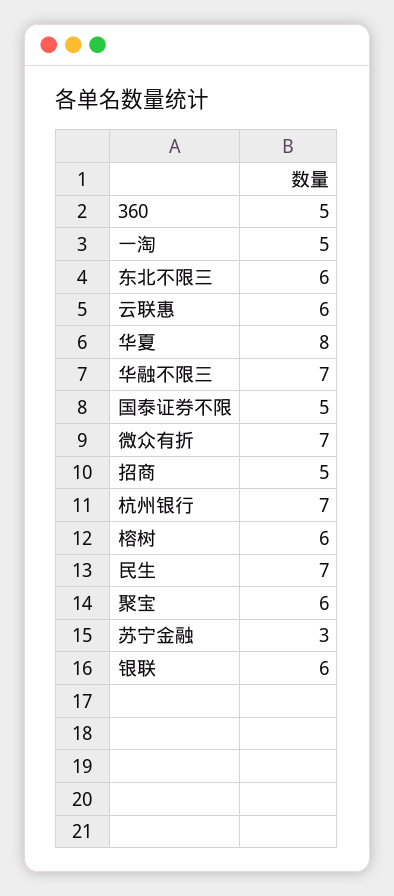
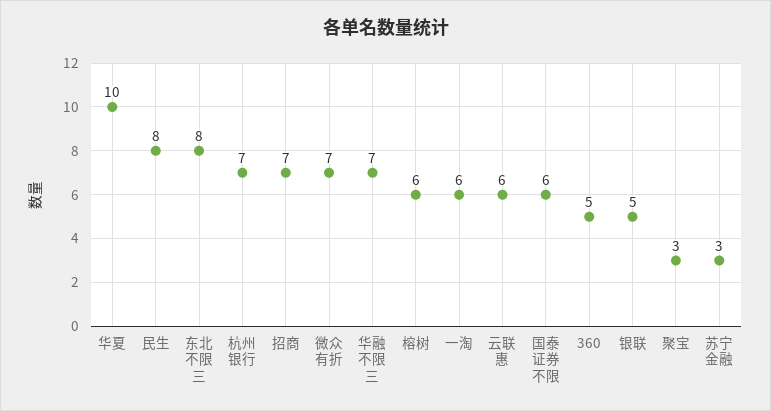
  {
    "360": 5,
-   "一淘": 5,
+   "一淘": 6,
-   "东北不限三": 6,
+   "东北不限三": 8,
    "云联惠": 6,
-   "华夏": 8,
+   "华夏": 10,
    "华融不限三": 7,
-   "国泰证券不限": 5,
+   "国泰证券不限": 6,
    "微众有折": 7,
-   "招商": 5,
+   "招商": 7,
    "杭州银行": 7,
    "榕树": 6,
-   "民生": 7,
+   "民生": 8,
-   "聚宝": 6,
+   "聚宝": 3,
    "苏宁金融": 3,
-   "银联": 6
+   "银联": 5
  }

